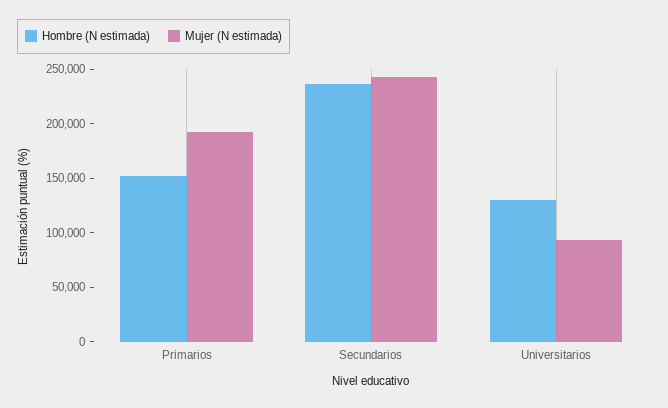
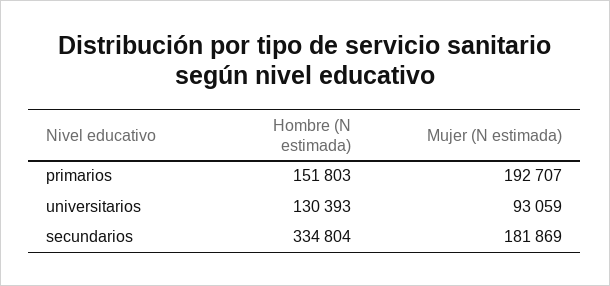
  {
    "Hombre (N estimada)": {
      "Primarios": 151803,
-     "Secundarios": 240000,
+     "Secundarios": 334804,
      "Universitarios": 130393
    },
    "Mujer (N estimada)": {
      "Primarios": 192707,
-     "Secundarios": 240000,
+     "Secundarios": 181869,
      "Universitarios": 93059
    }
  }

